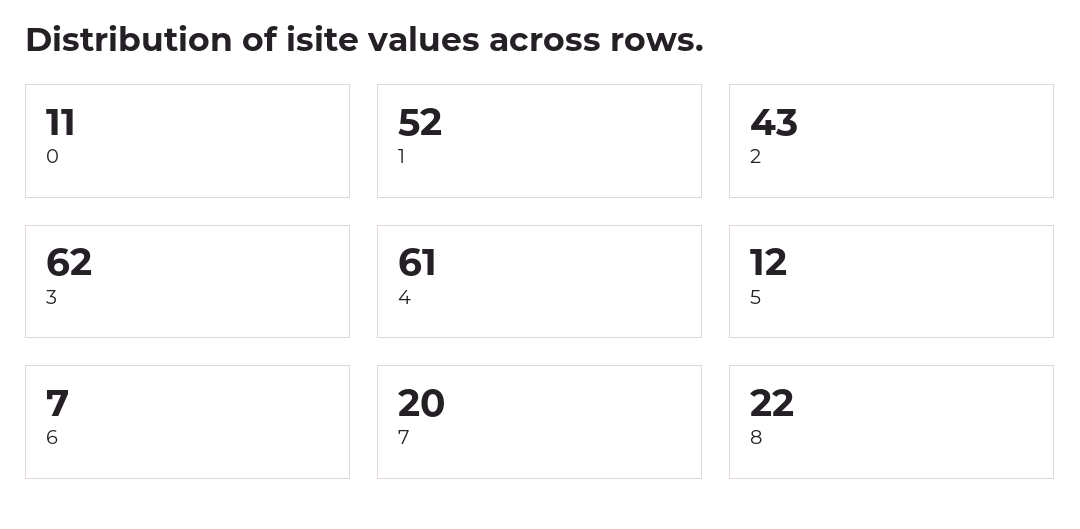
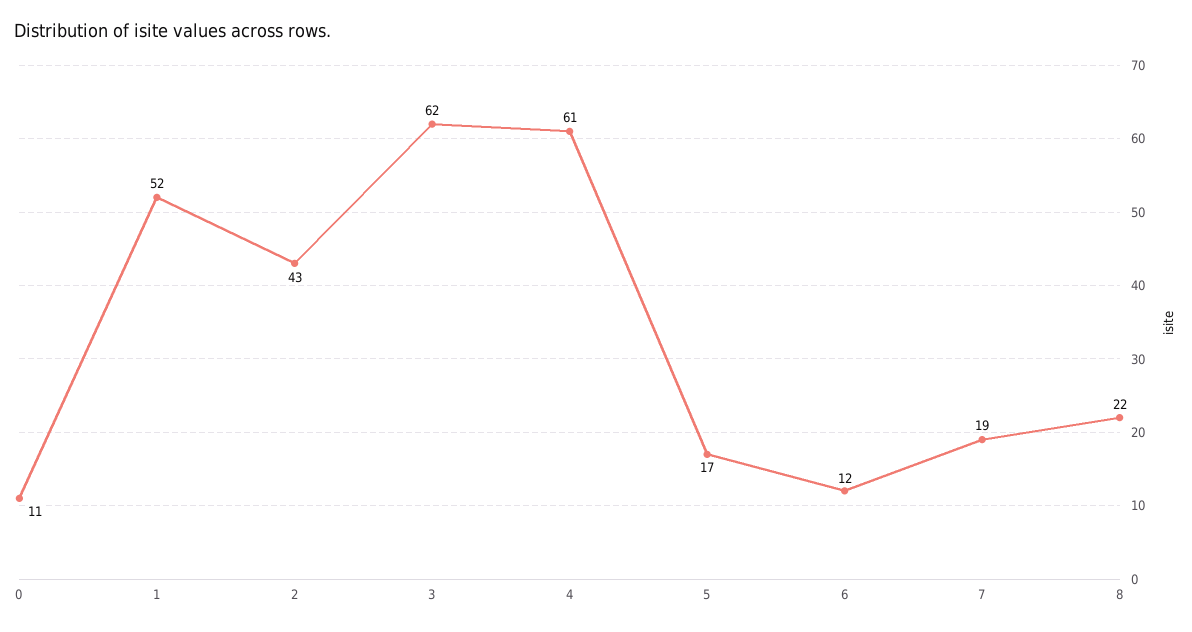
  {
    "0": 11,
    "1": 52,
    "2": 43,
    "3": 62,
    "4": 61,
-   "5": 12,
+   "5": 17,
-   "6": 7,
+   "6": 12,
-   "7": 20,
+   "7": 19,
    "8": 22
  }

